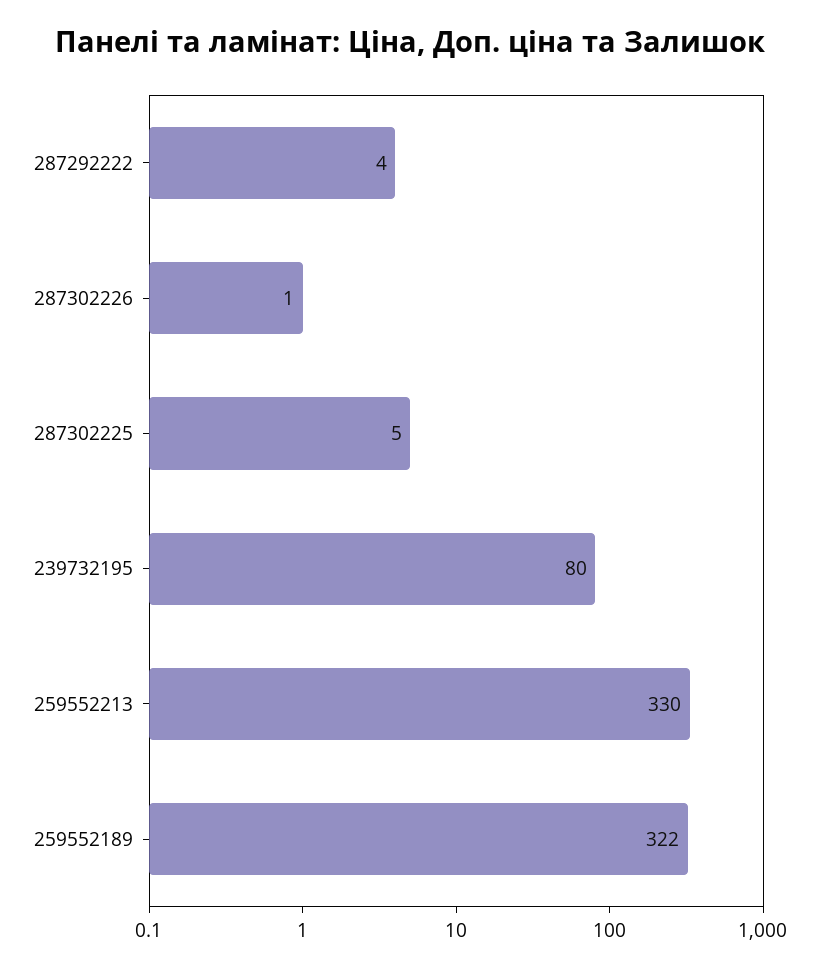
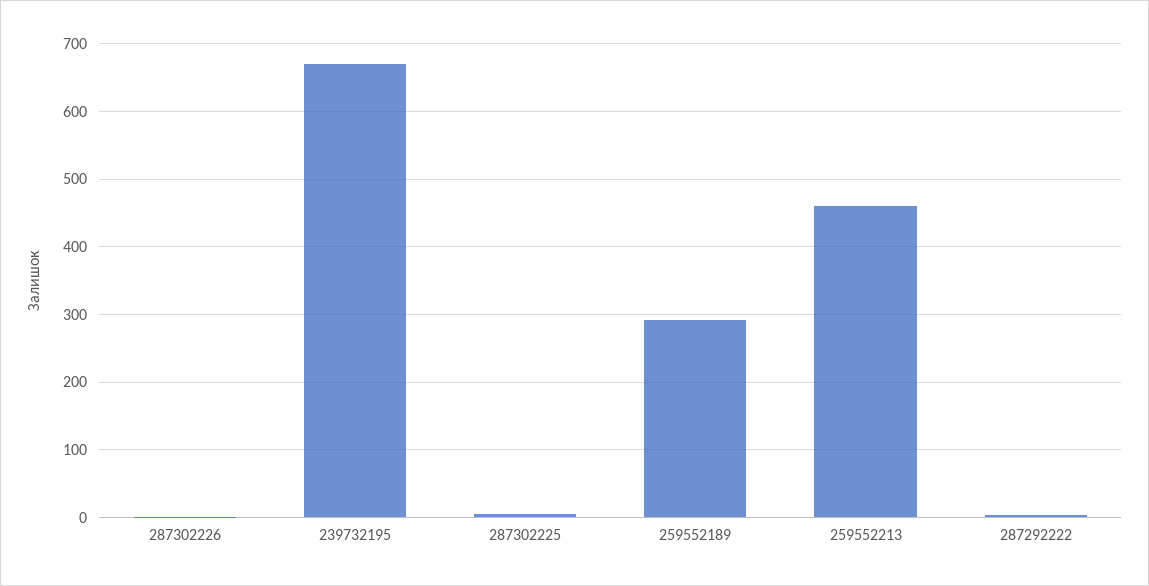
  {
    "287292222": 4,
    "287302226": 1,
    "287302225": 5,
-   "239732195": 80,
+   "239732195": 670,
-   "259552213": 330,
+   "259552213": 460,
-   "259552189": 322
+   "259552189": 290
  }

